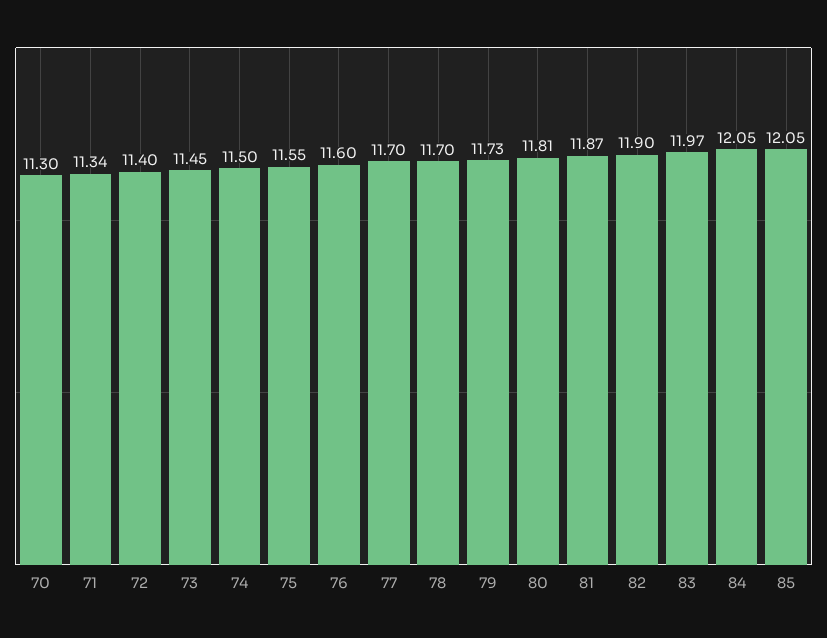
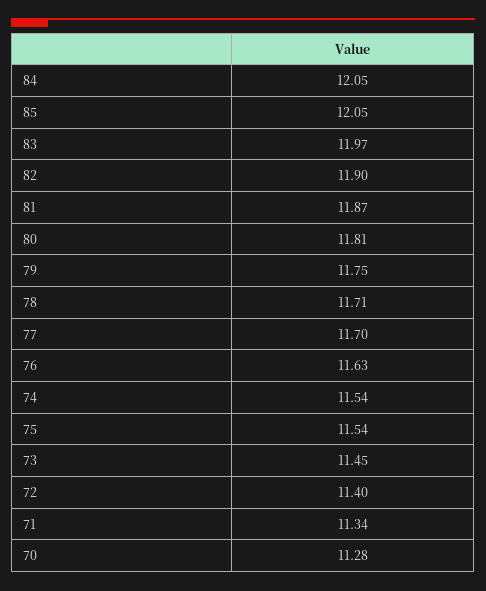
  {
-   "70": 11.3,
+   "70": 11.28,
    "71": 11.34,
    "72": 11.4,
    "73": 11.45,
-   "74": 11.5,
+   "74": 11.54,
-   "75": 11.55,
+   "75": 11.54,
-   "76": 11.6,
+   "76": 11.63,
    "77": 11.7,
-   "78": 11.7,
+   "78": 11.71,
-   "79": 11.73,
+   "79": 11.75,
    "80": 11.81,
    "81": 11.87,
    "82": 11.9,
    "83": 11.97,
    "84": 12.05,
    "85": 12.05
  }

